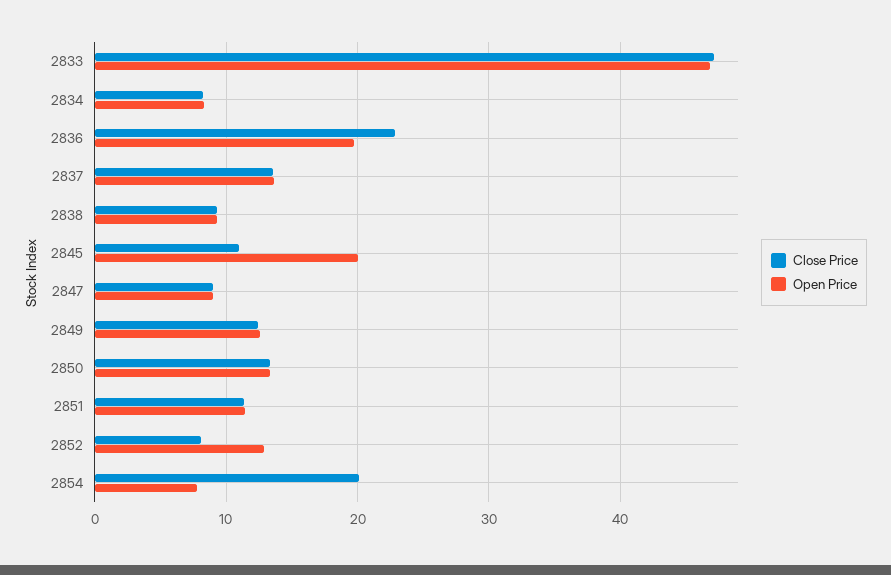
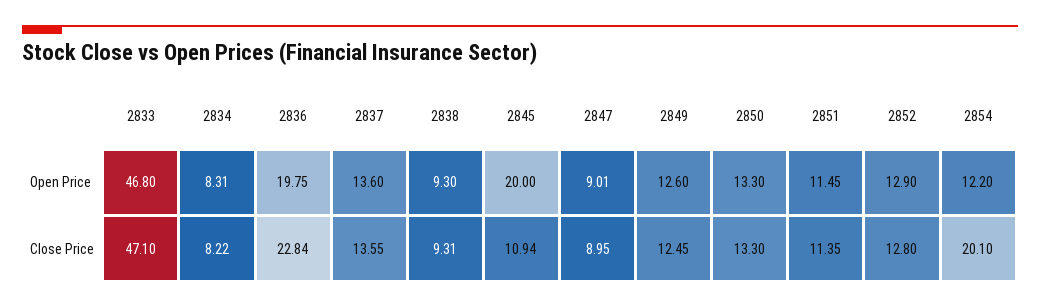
  {
    "Close Price": {
      "2833": 47.1,
      "2834": 8.22,
      "2836": 22.84,
      "2837": 13.55,
      "2838": 9.31,
      "2845": 10.94,
      "2847": 8.95,
      "2849": 12.45,
      "2850": 13.3,
      "2851": 11.35,
-     "2852": 8,
+     "2852": 12.8,
      "2854": 20.1
    },
    "Open Price": {
      "2833": 46.8,
      "2834": 8.31,
      "2836": 19.75,
      "2837": 13.6,
      "2838": 9.3,
      "2845": 20,
      "2847": 9.01,
      "2849": 12.6,
      "2850": 13.3,
      "2851": 11.45,
      "2852": 12.9,
-     "2854": 8
+     "2854": 12.2
    }
  }

